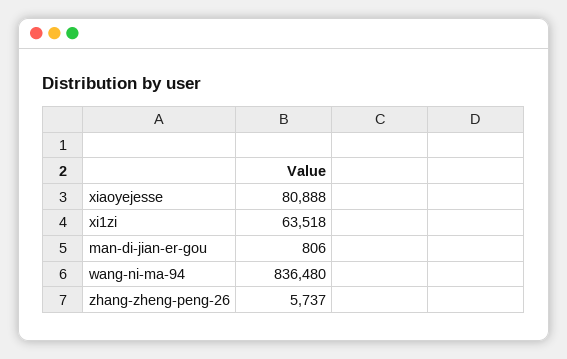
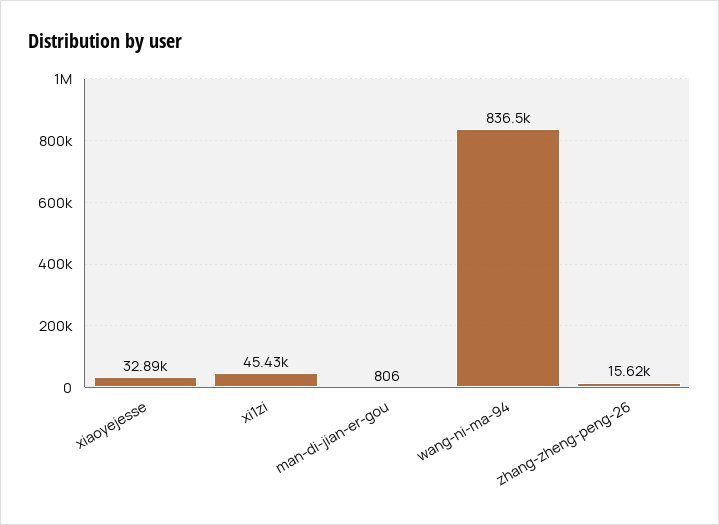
  {
-   "xiaoyejesse": 80888,
+   "xiaoyejesse": 32890,
-   "xi1zi": 63518,
+   "xi1zi": 45430,
    "man-di-jian-er-gou": 806,
    "wang-ni-ma-94": 836480,
-   "zhang-zheng-peng-26": 5737
+   "zhang-zheng-peng-26": 15620
  }

